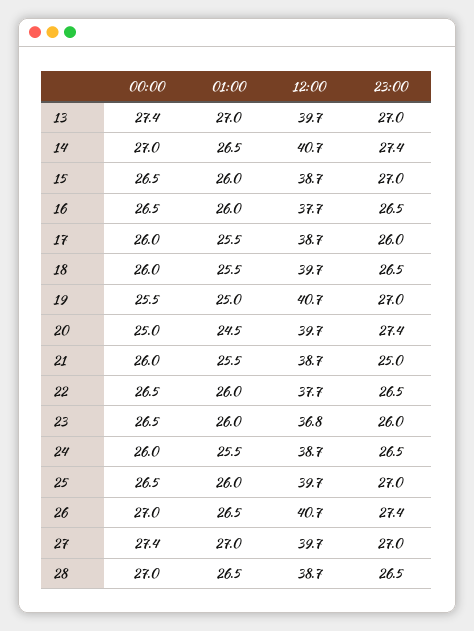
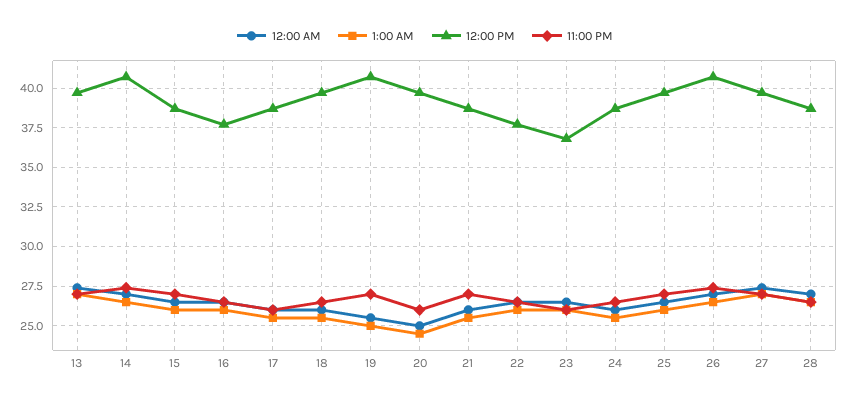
  {
    "00:00": {
      "13": 27.4,
      "14": 27,
      "15": 26.5,
      "16": 26.5,
      "17": 26,
      "18": 26,
      "19": 25.5,
      "20": 25,
      "21": 26,
      "22": 26.5,
      "23": 26.5,
      "24": 26,
      "25": 26.5,
      "26": 27,
      "27": 27.4,
      "28": 27
    },
    "01:00": {
      "13": 27,
      "14": 26.5,
      "15": 26,
      "16": 26,
      "17": 25.5,
      "18": 25.5,
      "19": 25,
      "20": 24.5,
      "21": 25.5,
      "22": 26,
      "23": 26,
      "24": 25.5,
      "25": 26,
      "26": 26.5,
      "27": 27,
      "28": 26.5
    },
    "12:00": {
      "13": 39.7,
      "14": 40.7,
      "15": 38.7,
      "16": 37.7,
      "17": 38.7,
      "18": 39.7,
      "19": 40.7,
      "20": 39.7,
      "21": 38.7,
      "22": 37.7,
      "23": 36.8,
      "24": 38.7,
      "25": 39.7,
      "26": 40.7,
      "27": 39.7,
      "28": 38.7
    },
    "23:00": {
      "13": 27,
      "14": 27.4,
      "15": 27,
      "16": 26.5,
      "17": 26,
      "18": 26.5,
      "19": 27,
-     "20": 27.4,
+     "20": 26,
-     "21": 25,
+     "21": 27,
      "22": 26.5,
      "23": 26,
      "24": 26.5,
      "25": 27,
      "26": 27.4,
      "27": 27,
      "28": 26.5
    }
  }

